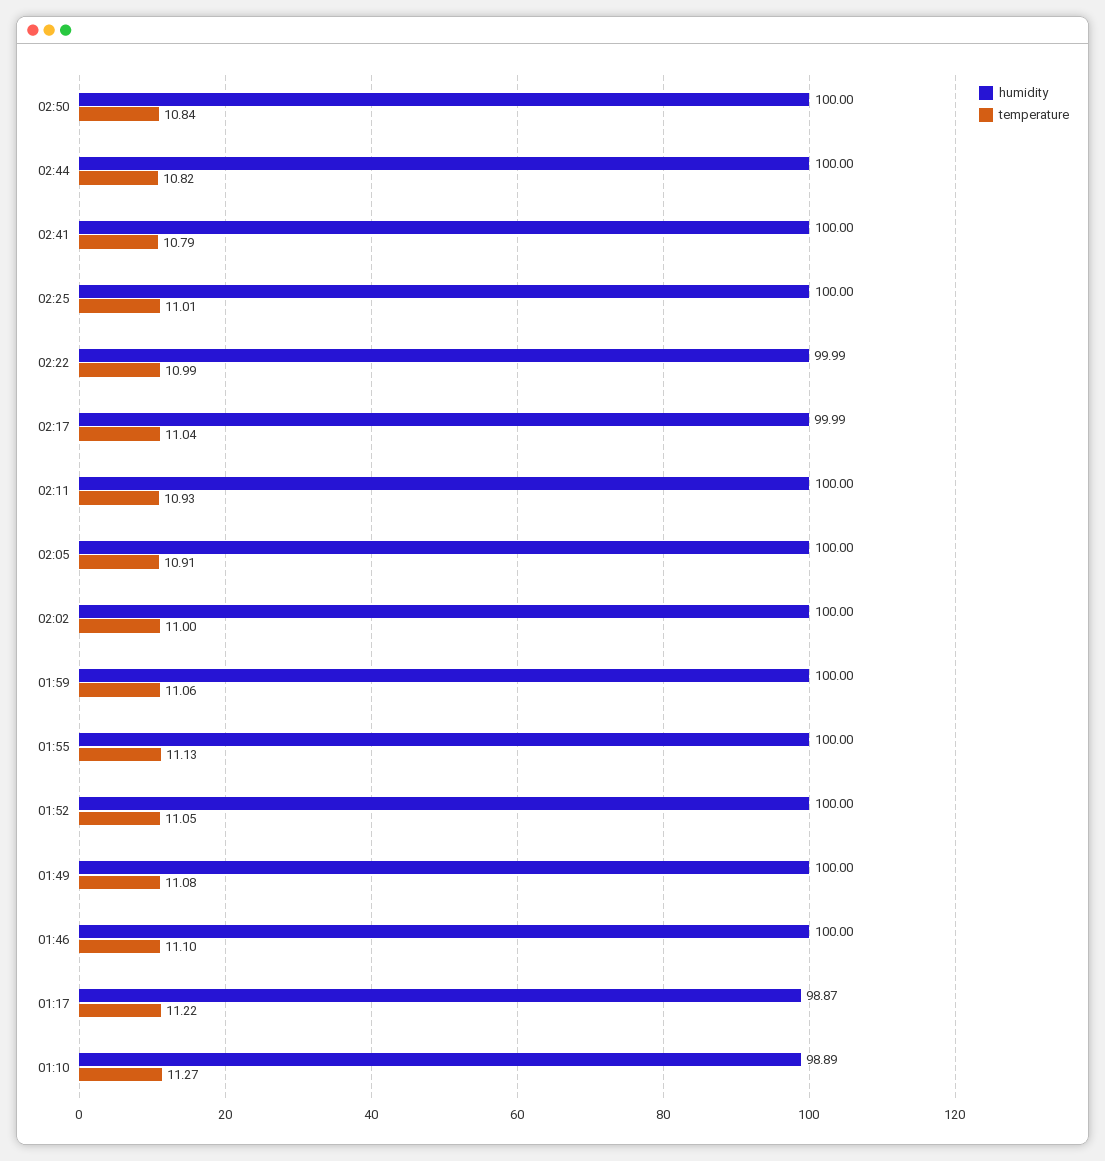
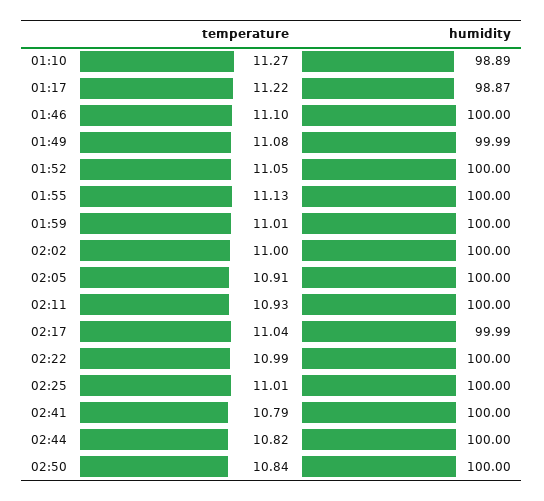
  {
    "humidity": {
      "02:50": 100,
      "02:44": 100,
      "02:41": 100,
      "02:25": 100,
-     "02:22": 99.99,
+     "02:22": 100,
      "02:17": 99.99,
      "02:11": 100,
      "02:05": 100,
      "02:02": 100,
      "01:59": 100,
      "01:55": 100,
      "01:52": 100,
-     "01:49": 100,
+     "01:49": 99.99,
      "01:46": 100,
      "01:17": 98.87,
      "01:10": 98.89
    },
    "temperature": {
      "02:50": 10.84,
      "02:44": 10.82,
      "02:41": 10.79,
      "02:25": 11.01,
      "02:22": 10.99,
      "02:17": 11.04,
      "02:11": 10.93,
      "02:05": 10.91,
      "02:02": 11,
-     "01:59": 11.06,
+     "01:59": 11.01,
      "01:55": 11.13,
      "01:52": 11.05,
      "01:49": 11.08,
      "01:46": 11.1,
      "01:17": 11.22,
      "01:10": 11.27
    }
  }

